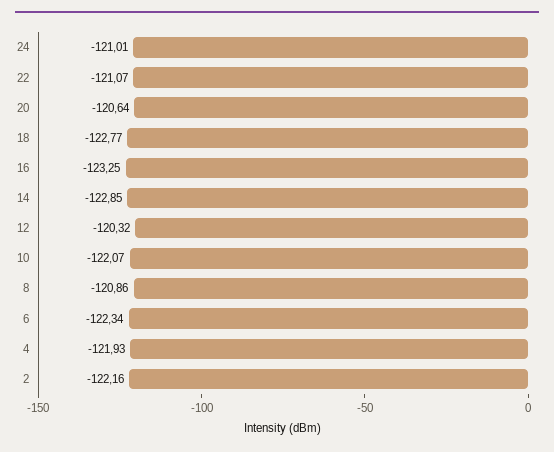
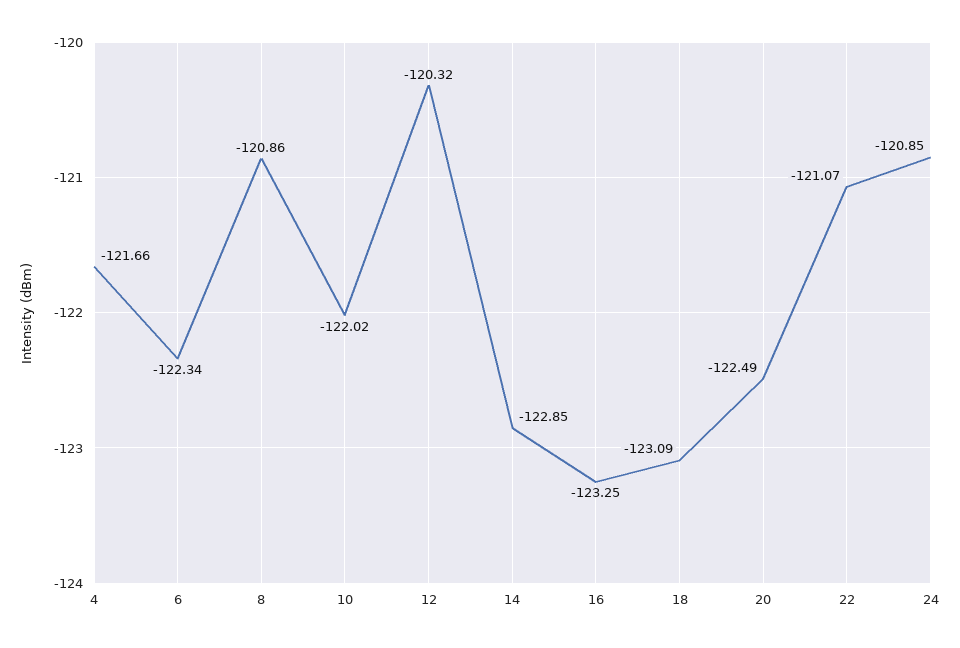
  {
-   "24": -121.01,
+   "24": -120.85,
    "22": -121.07,
-   "20": -120.64,
+   "20": -122.49,
-   "18": -122.77,
+   "18": -123.09,
    "16": -123.25,
    "14": -122.85,
    "12": -120.32,
-   "10": -122.07,
+   "10": -122.02,
    "8": -120.86,
    "6": -122.34,
-   "4": -121.93,
+   "4": -121.66
-   "2": -122.16
  }

